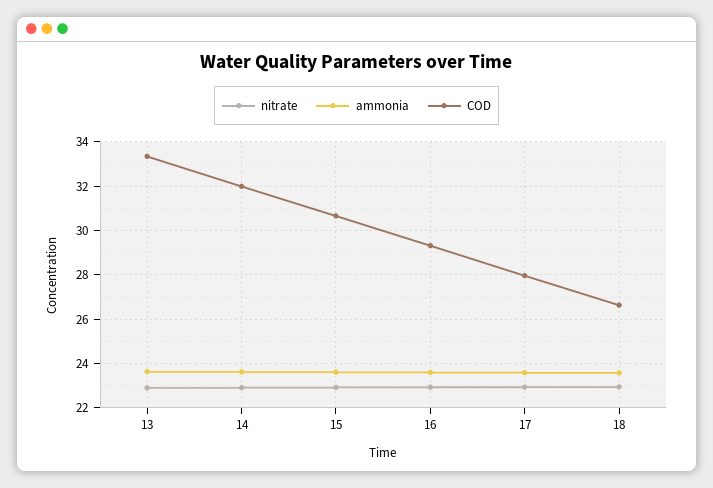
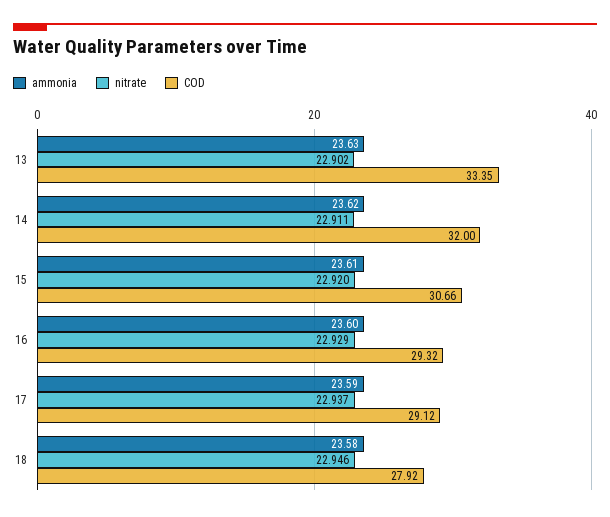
  {
    "nitrate": {
      "13": 22.902,
      "14": 22.911,
      "15": 22.92,
      "16": 22.929,
      "17": 22.937,
      "18": 22.946
    },
    "ammonia": {
      "13": 23.63,
      "14": 23.62,
      "15": 23.61,
      "16": 23.6,
      "17": 23.59,
      "18": 23.58
    },
    "COD": {
      "13": 33.35,
      "14": 32,
      "15": 30.66,
      "16": 29.32,
-     "17": 28,
+     "17": 29.12,
-     "18": 26.5
+     "18": 27.92
    }
  }

